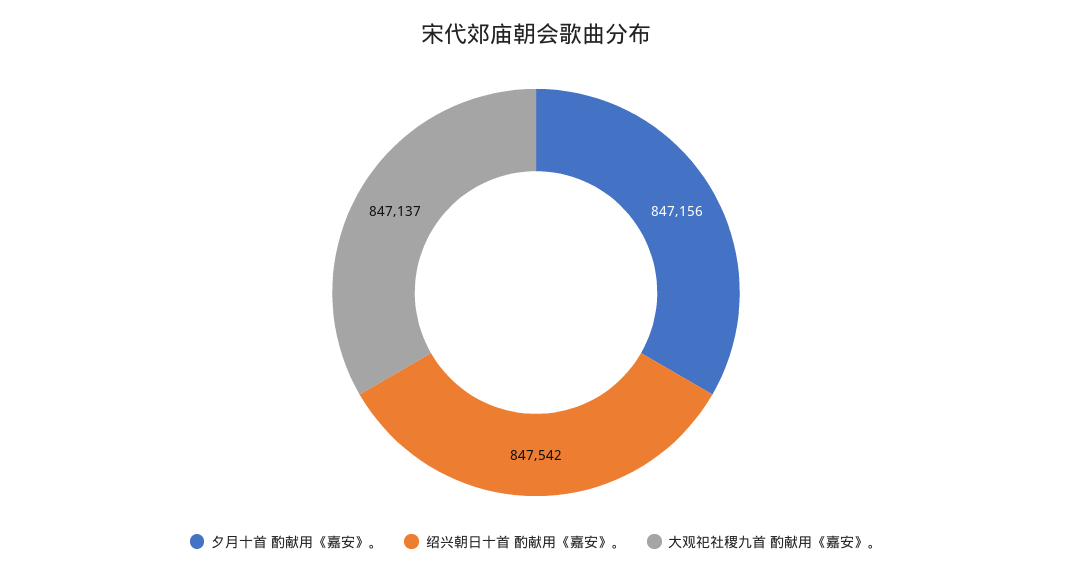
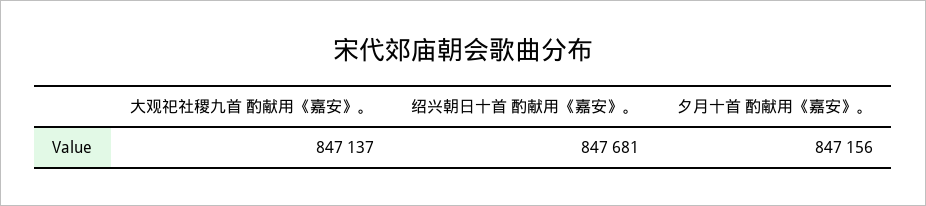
  {
    "夕月十首 酌献用《嘉安》。": 847156,
-   "绍兴朝日十首 酌献用《嘉安》。": 847542,
+   "绍兴朝日十首 酌献用《嘉安》。": 847681,
    "大观祀社稷九首 酌献用《嘉安》。": 847137
  }

